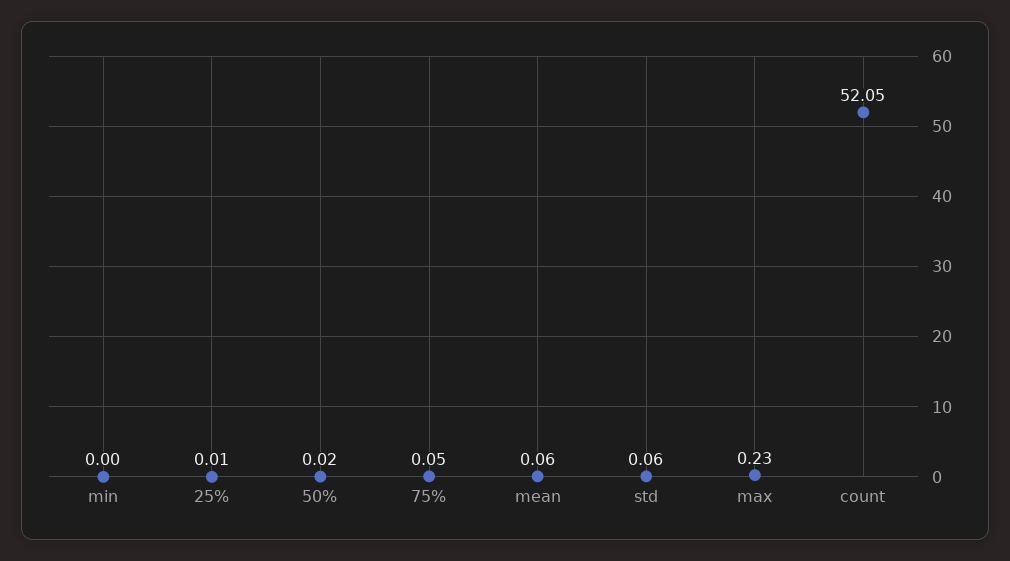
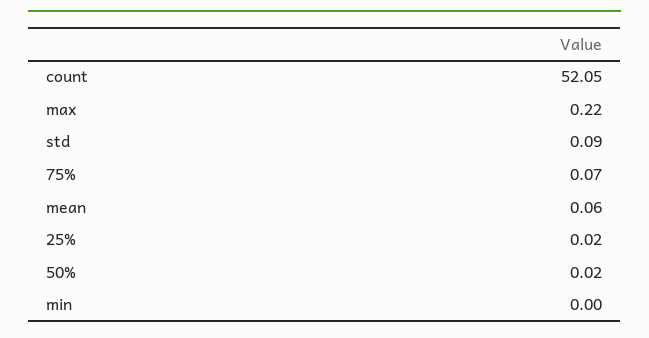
  {
    "min": 0,
-   "25%": 0.01,
+   "25%": 0.02,
    "50%": 0.02,
-   "75%": 0.05,
+   "75%": 0.07,
    "mean": 0.06,
-   "std": 0.06,
+   "std": 0.09,
-   "max": 0.23,
+   "max": 0.22,
    "count": 52.05
  }

